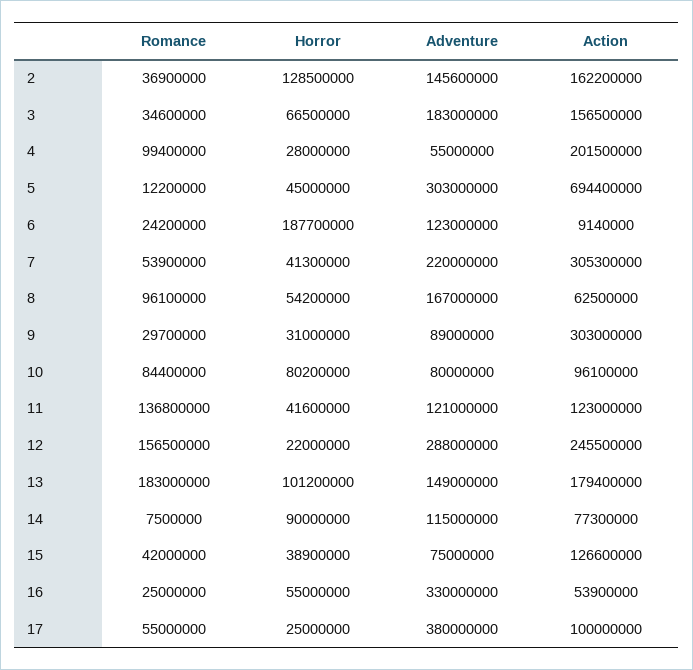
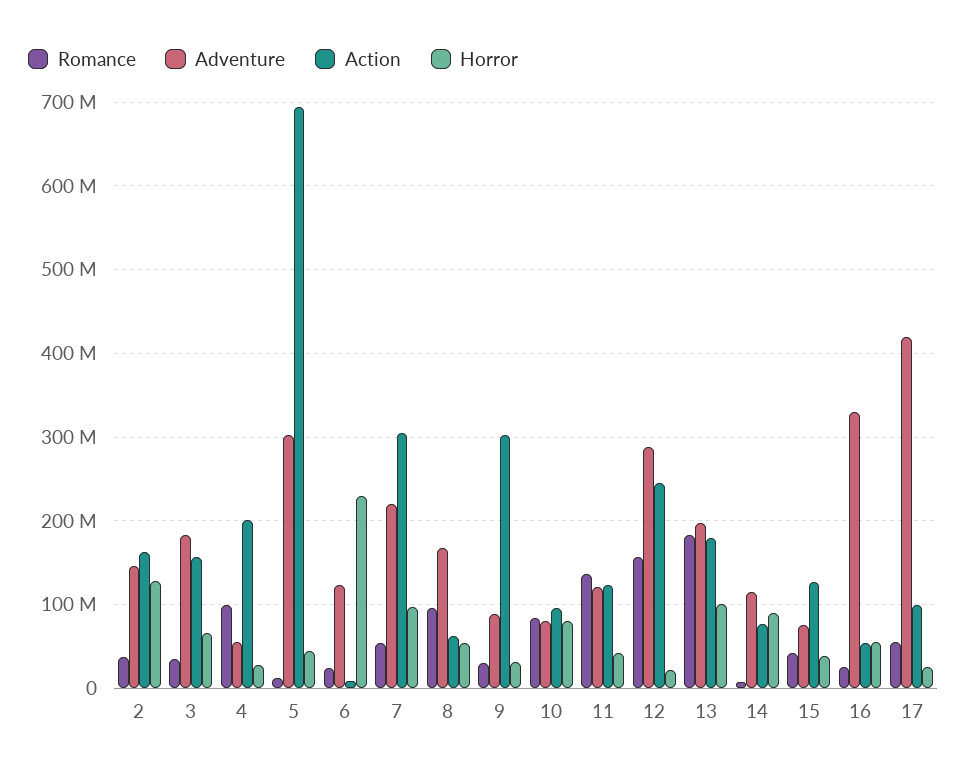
  {
    "Romance": {
      "2": 36900000,
      "3": 34600000,
      "4": 99400000,
      "5": 12200000,
      "6": 24200000,
      "7": 53900000,
      "8": 96100000,
      "9": 29700000,
      "10": 84400000,
      "11": 136800000,
      "12": 156500000,
      "13": 183000000,
      "14": 7500000,
      "15": 42000000,
      "16": 25000000,
      "17": 55000000
    },
    "Horror": {
      "2": 128500000,
      "3": 66500000,
      "4": 28000000,
      "5": 45000000,
-     "6": 187700000,
+     "6": 230000000,
-     "7": 41300000,
+     "7": 100000000,
      "8": 54200000,
      "9": 31000000,
      "10": 80200000,
      "11": 41600000,
      "12": 22000000,
      "13": 101200000,
      "14": 90000000,
      "15": 38900000,
      "16": 55000000,
      "17": 25000000
    },
    "Adventure": {
      "2": 145600000,
      "3": 183000000,
      "4": 55000000,
      "5": 303000000,
      "6": 123000000,
      "7": 220000000,
      "8": 167000000,
      "9": 89000000,
      "10": 80000000,
      "11": 121000000,
      "12": 288000000,
-     "13": 149000000,
+     "13": 200000000,
      "14": 115000000,
      "15": 75000000,
      "16": 330000000,
-     "17": 380000000
+     "17": 420000000
    },
    "Action": {
      "2": 162200000,
      "3": 156500000,
      "4": 201500000,
      "5": 694400000,
      "6": 9140000,
      "7": 305300000,
      "8": 62500000,
      "9": 303000000,
      "10": 96100000,
      "11": 123000000,
      "12": 245500000,
      "13": 179400000,
      "14": 77300000,
      "15": 126600000,
      "16": 53900000,
      "17": 100000000
    }
  }

